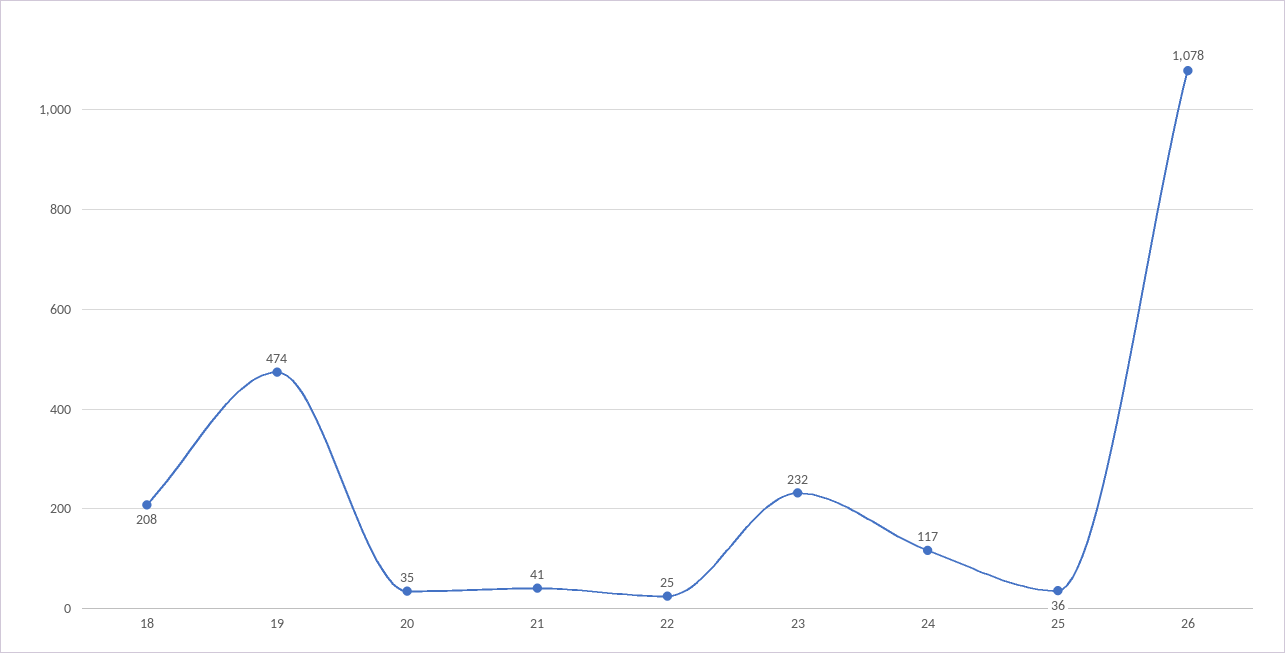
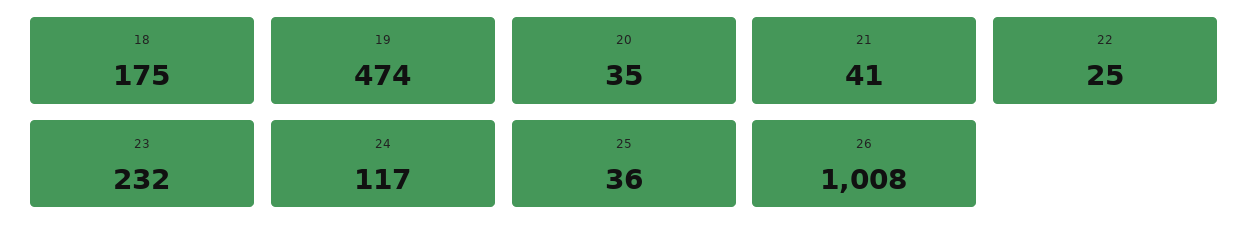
  {
-   "18": 208,
+   "18": 175,
    "19": 474,
    "20": 35,
    "21": 41,
    "22": 25,
    "23": 232,
    "24": 117,
    "25": 36,
-   "26": 1078
+   "26": 1008
  }

